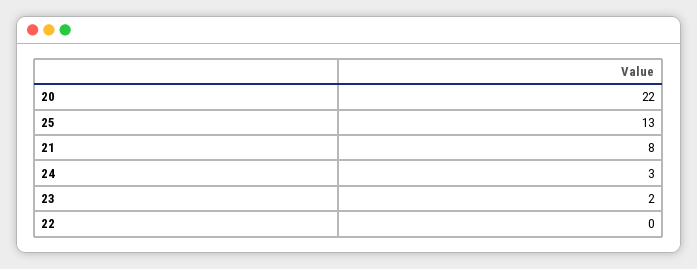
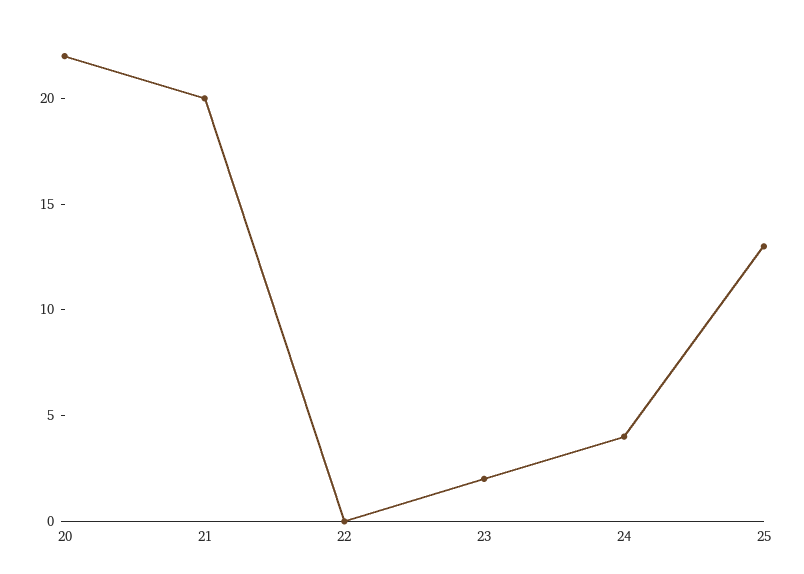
  {
    "20": 22,
    "25": 13,
-   "21": 8,
+   "21": 20,
-   "24": 3,
+   "24": 4,
    "23": 2,
    "22": 0
  }

